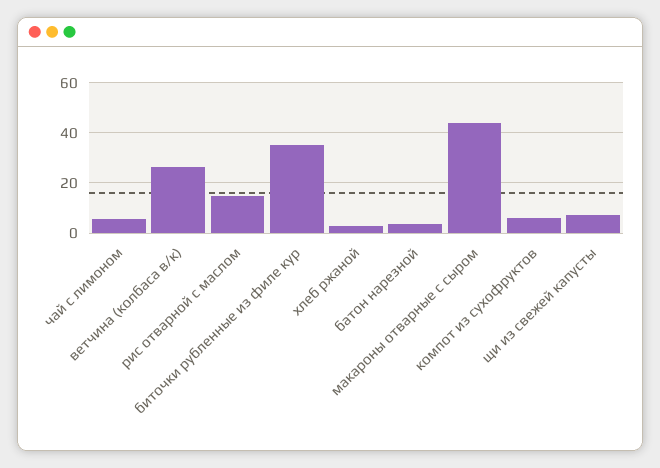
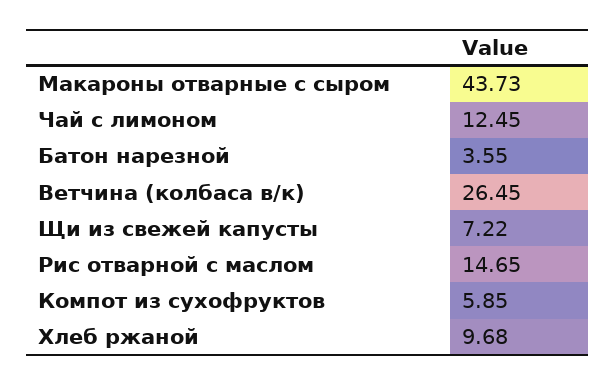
  {
-   "чай с лимоном": 5,
+   "чай с лимоном": 12.45,
    "ветчина (колбаса в/к)": 26.45,
    "рис отварной с маслом": 14.65,
-   "биточки рубленные из филе кур": 35,
-   "хлеб ржаной": 2.5,
+   "хлеб ржаной": 9.68,
    "батон нарезной": 3.55,
    "макароны отварные с сыром": 43.73,
    "компот из сухофруктов": 5.85,
    "щи из свежей капусты": 7.22
  }

